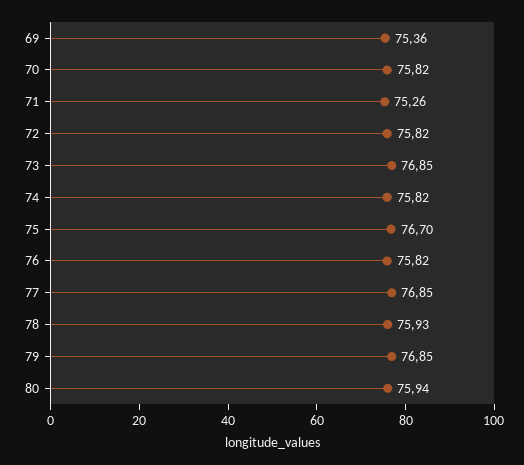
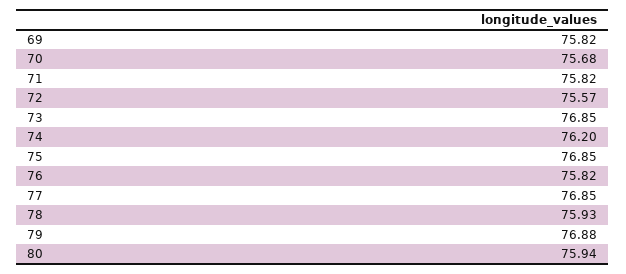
  {
-   "69": 75.36,
+   "69": 75.82,
-   "70": 75.82,
+   "70": 75.68,
-   "71": 75.26,
+   "71": 75.82,
-   "72": 75.82,
+   "72": 75.57,
    "73": 76.85,
-   "74": 75.82,
+   "74": 76.2,
-   "75": 76.7,
+   "75": 76.85,
    "76": 75.82,
    "77": 76.85,
    "78": 75.93,
-   "79": 76.85,
+   "79": 76.88,
    "80": 75.94
  }

